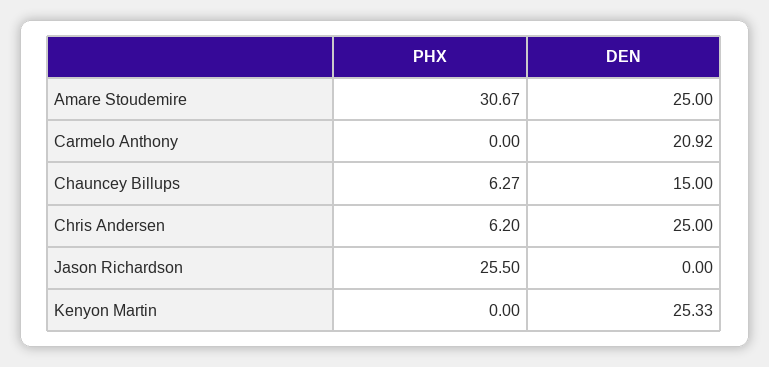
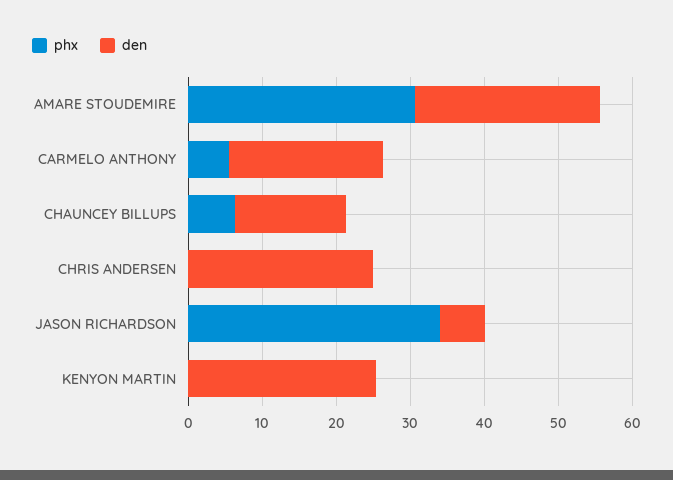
  {
    "PHX": {
      "Amare Stoudemire": 30.67,
-     "Carmelo Anthony": 0,
+     "Carmelo Anthony": 6,
      "Chauncey Billups": 6.27,
-     "Chris Andersen": 6.2,
+     "Chris Andersen": 0,
-     "Jason Richardson": 25.5,
+     "Jason Richardson": 34,
      "Kenyon Martin": 0
    },
    "DEN": {
      "Amare Stoudemire": 25,
      "Carmelo Anthony": 20.92,
      "Chauncey Billups": 15,
      "Chris Andersen": 25,
-     "Jason Richardson": 0,
+     "Jason Richardson": 6,
      "Kenyon Martin": 25.33
    }
  }

